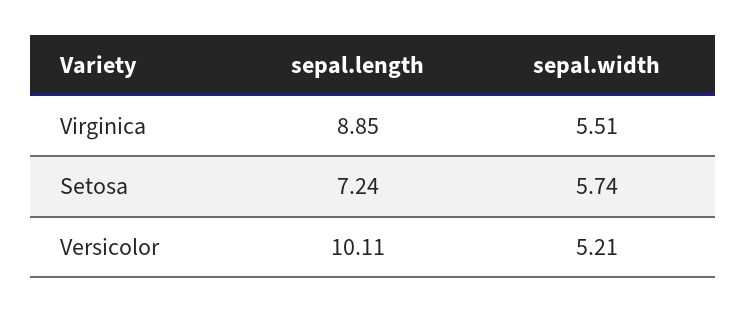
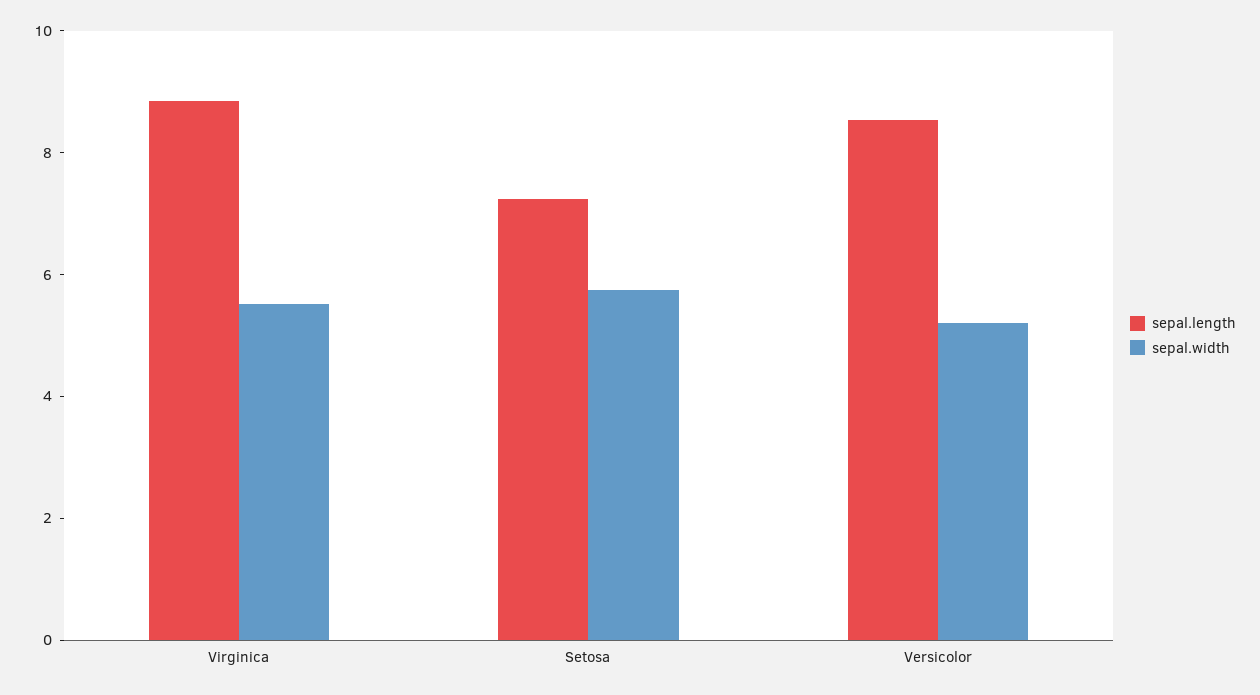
  {
    "sepal.length": {
      "Virginica": 8.85,
      "Setosa": 7.24,
-     "Versicolor": 10.11
+     "Versicolor": 8.5
    },
    "sepal.width": {
      "Virginica": 5.51,
      "Setosa": 5.74,
      "Versicolor": 5.21
    }
  }

